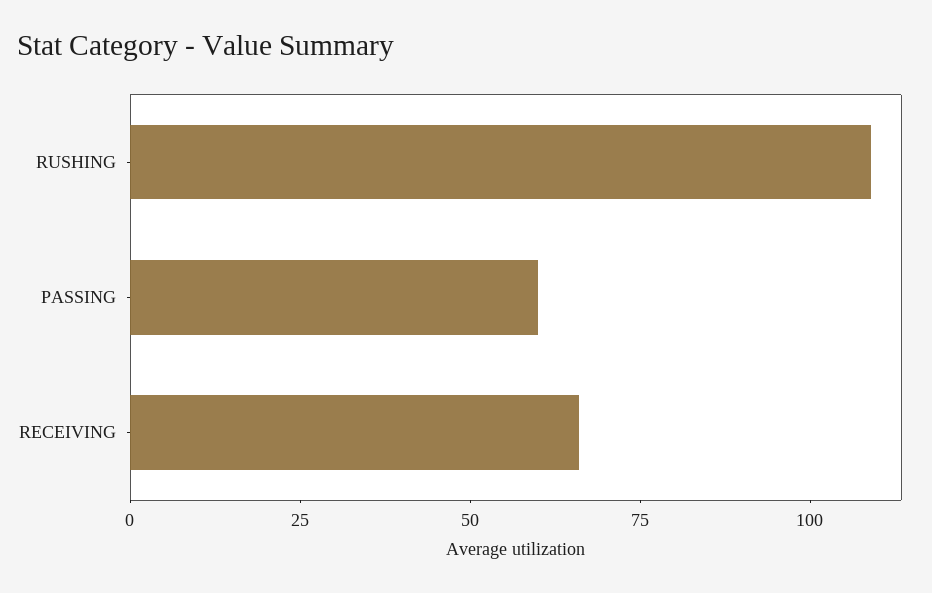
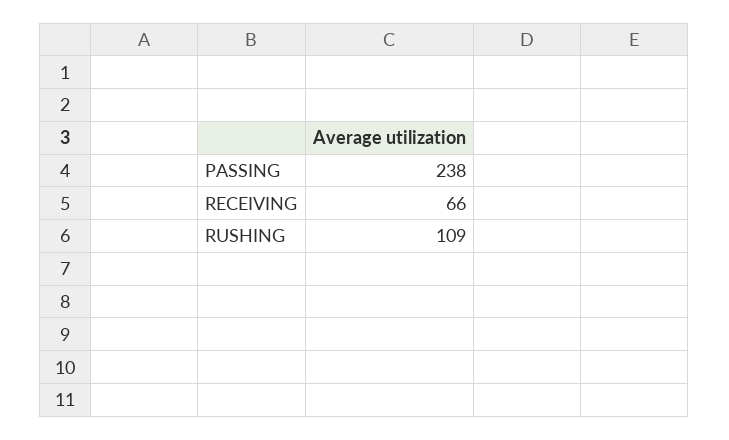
  {
    "RUSHING": 109,
-   "PASSING": 60,
+   "PASSING": 238,
    "RECEIVING": 66
  }

